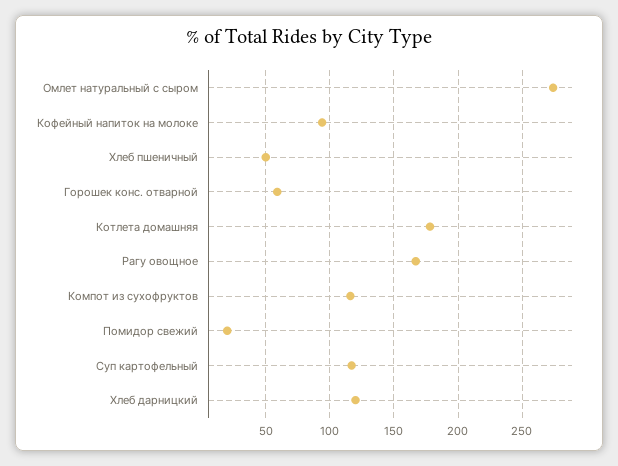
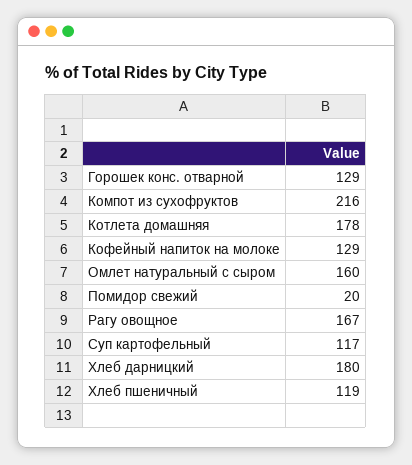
  {
-   "Омлет натуральный с сыром": 275,
+   "Омлет натуральный с сыром": 160,
-   "Кофейный напиток на молоке": 95,
+   "Кофейный напиток на молоке": 129,
-   "Хлеб пшеничный": 50,
+   "Хлеб пшеничный": 119,
-   "Горошек конс. отварной": 60,
+   "Горошек конс. отварной": 129,
    "Котлета домашняя": 178,
    "Рагу овощное": 167,
-   "Компот из сухофруктов": 115,
+   "Компот из сухофруктов": 216,
    "Помидор свежий": 20,
    "Суп картофельный": 117,
-   "Хлеб дарницкий": 120
+   "Хлеб дарницкий": 180
  }

